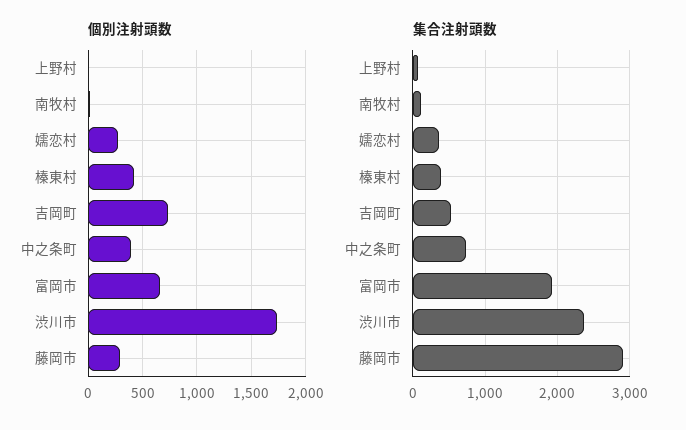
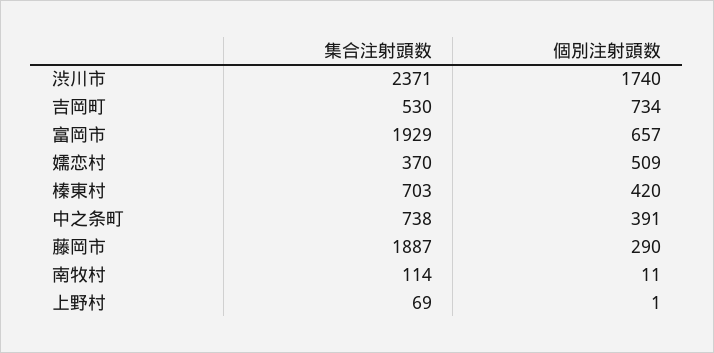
  {
    "個別注射頭数": {
      "上野村": 1,
      "南牧村": 11,
-     "嬬恋村": 300,
+     "嬬恋村": 509,
      "榛東村": 420,
      "吉岡町": 734,
      "中之条町": 391,
      "富岡市": 657,
      "渋川市": 1740,
      "藤岡市": 290
    },
    "集合注射頭数": {
      "上野村": 69,
      "南牧村": 114,
      "嬬恋村": 370,
-     "榛東村": 400,
+     "榛東村": 703,
      "吉岡町": 530,
      "中之条町": 738,
      "富岡市": 1929,
      "渋川市": 2371,
-     "藤岡市": 2900
+     "藤岡市": 1887
    }
  }

